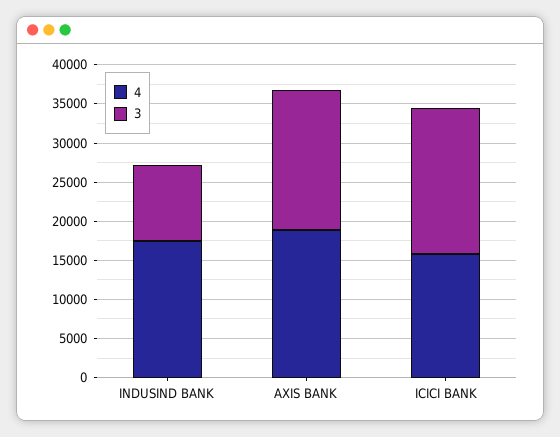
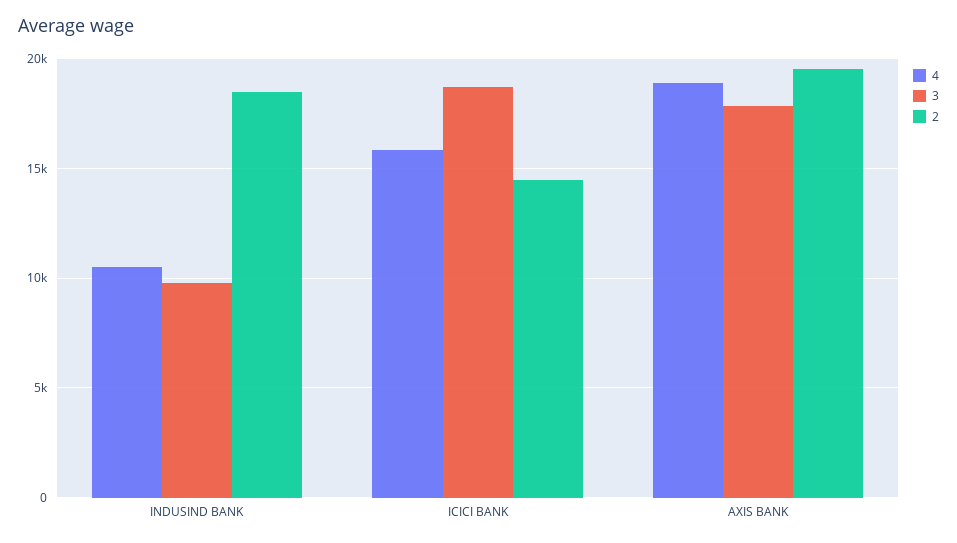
  {
    "4": {
-     "INDUSIND BANK": 17500,
+     "INDUSIND BANK": 10500,
      "AXIS BANK": 19000,
      "ICICI BANK": 16000
    },
    "3": {
      "INDUSIND BANK": 10000,
      "AXIS BANK": 18000,
      "ICICI BANK": 18500
-   }
+   },
+   "2": {
+     "INDUSIND BANK": 18500,
+     "ICICI BANK": 14500,
+     "AXIS BANK": 19500
+   }
  }

